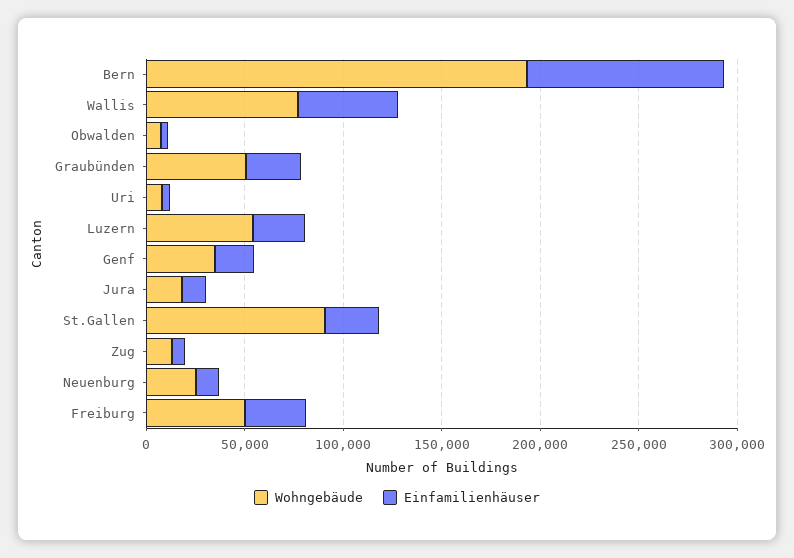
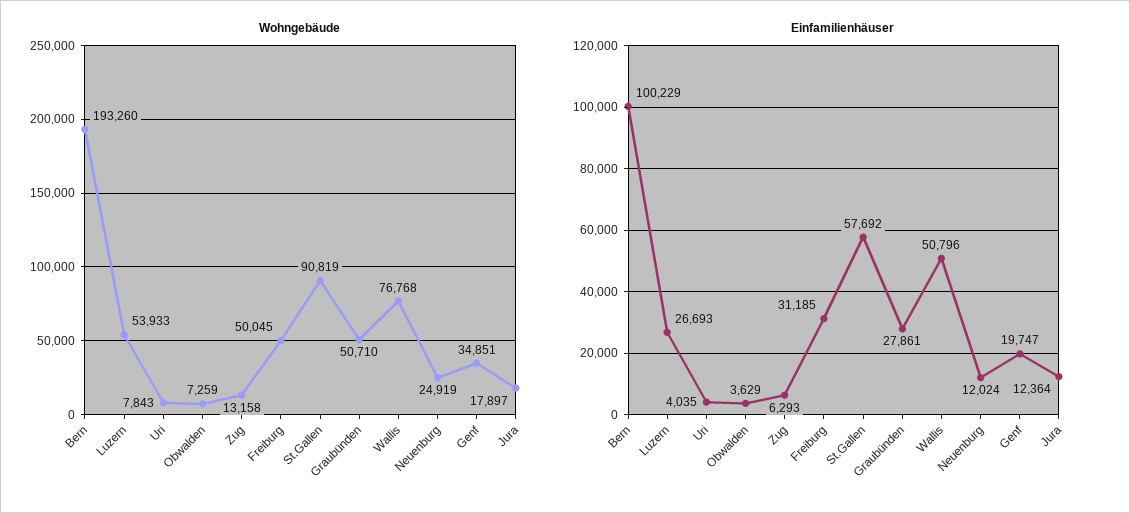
  {
    "Wohngebäude": {
      "Bern": 193260,
      "Wallis": 76768,
      "Obwalden": 7259,
      "Graubünden": 50710,
      "Uri": 7843,
      "Luzern": 53933,
      "Genf": 34851,
      "Jura": 17897,
      "St.Gallen": 90819,
      "Zug": 13158,
      "Neuenburg": 24919,
      "Freiburg": 50045
    },
    "Einfamilienhäuser": {
      "Bern": 100229,
      "Wallis": 50796,
      "Obwalden": 3629,
      "Graubünden": 27861,
      "Uri": 4035,
      "Luzern": 26693,
      "Genf": 19747,
      "Jura": 12364,
-     "St.Gallen": 30000,
+     "St.Gallen": 57692,
      "Zug": 6293,
      "Neuenburg": 12024,
      "Freiburg": 31185
    }
  }

